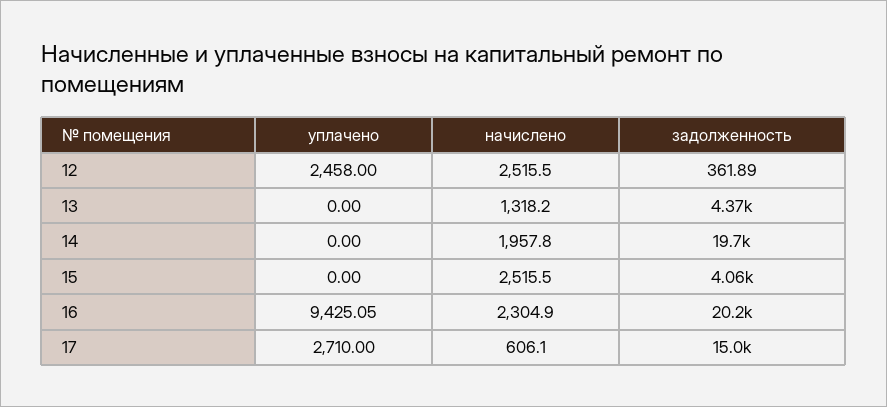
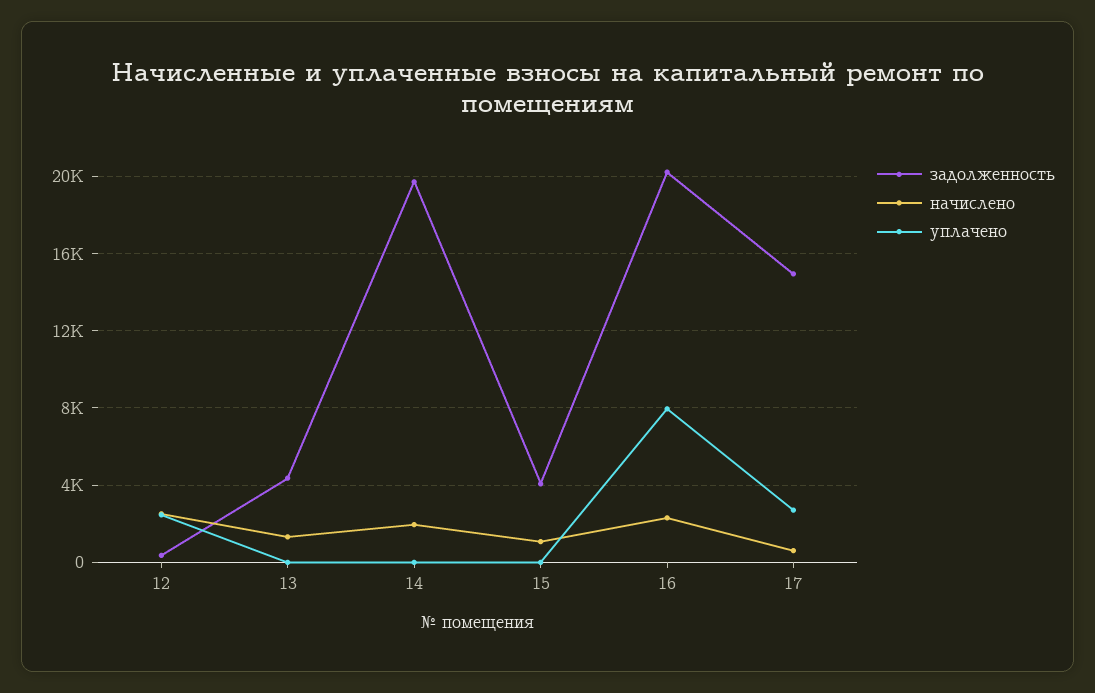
  {
    "уплачено": {
      "12": 2458,
      "13": 0,
      "14": 0,
      "15": 0,
-     "16": 9425.05,
+     "16": 8000,
      "17": 2710
    },
    "начислено": {
      "12": 2515.5,
      "13": 1318.2,
      "14": 1957.8,
-     "15": 2515.5,
+     "15": 1000,
      "16": 2304.9,
      "17": 606.1
    },
    "задолженность": {
      "12": 361.89,
      "13": 4370,
      "14": 19700,
      "15": 4060,
      "16": 20200,
      "17": 15000
    }
  }

